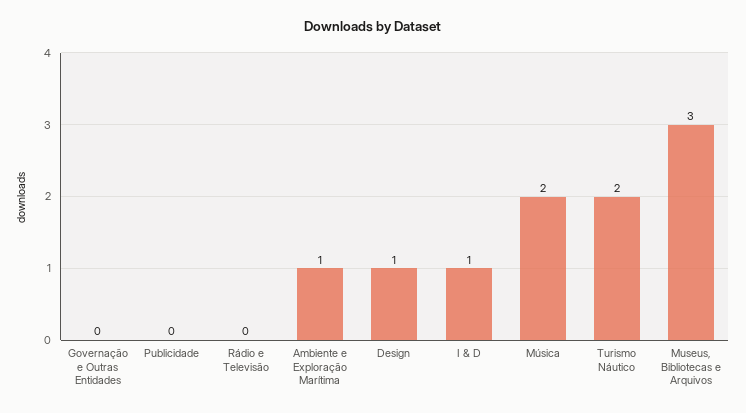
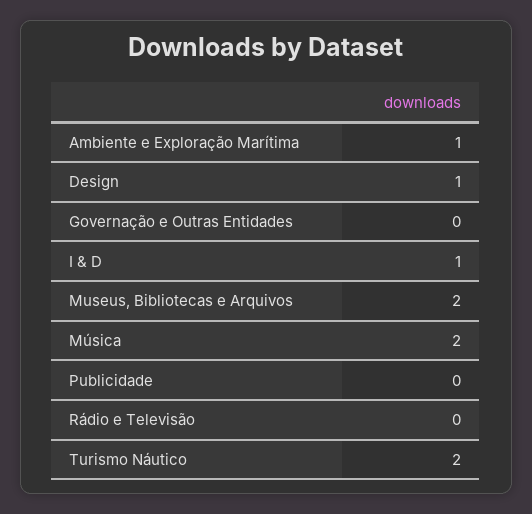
  {
    "Governação e Outras Entidades": 0,
    "Publicidade": 0,
    "Rádio e Televisão": 0,
    "Ambiente e Exploração Marítima": 1,
    "Design": 1,
    "I & D": 1,
    "Música": 2,
    "Turismo Náutico": 2,
-   "Museus, Bibliotecas e Arquivos": 3
+   "Museus, Bibliotecas e Arquivos": 2
  }

